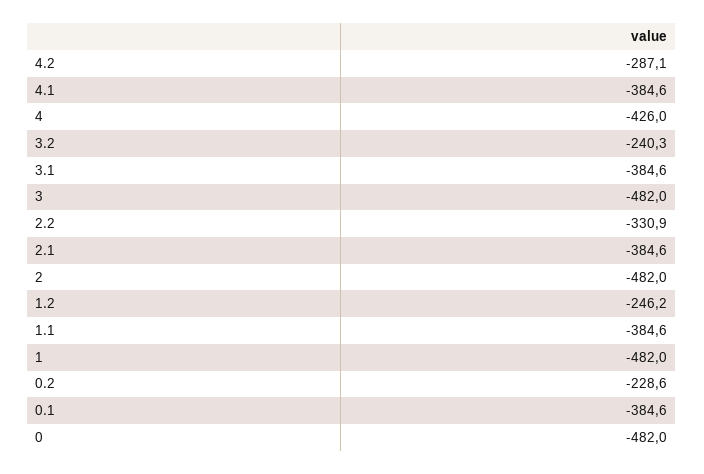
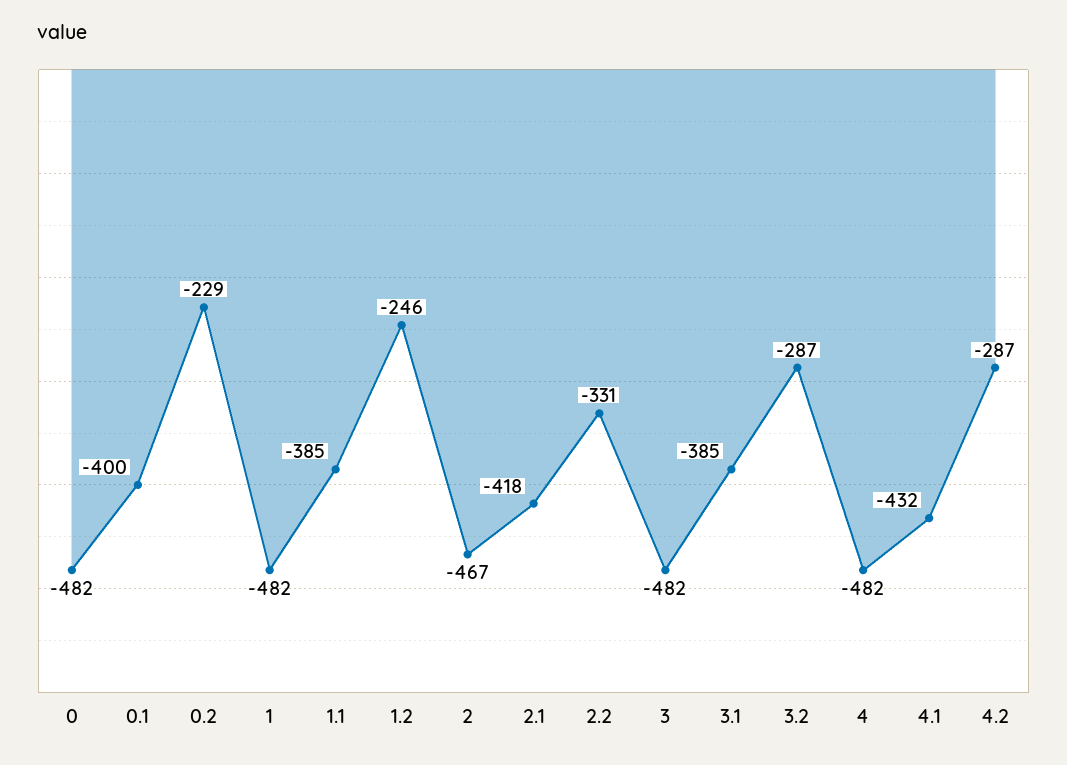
  {
    "4.2": -287.1,
-   "4.1": -384.6,
+   "4.1": -432,
-   "4": -426,
+   "4": -482,
-   "3.2": -240.3,
+   "3.2": -287,
    "3.1": -384.6,
    "3": -482,
    "2.2": -330.9,
-   "2.1": -384.6,
+   "2.1": -418,
-   "2": -482,
+   "2": -467,
    "1.2": -246.2,
    "1.1": -384.6,
    "1": -482,
    "0.2": -228.6,
-   "0.1": -384.6,
+   "0.1": -400,
    "0": -482
  }

